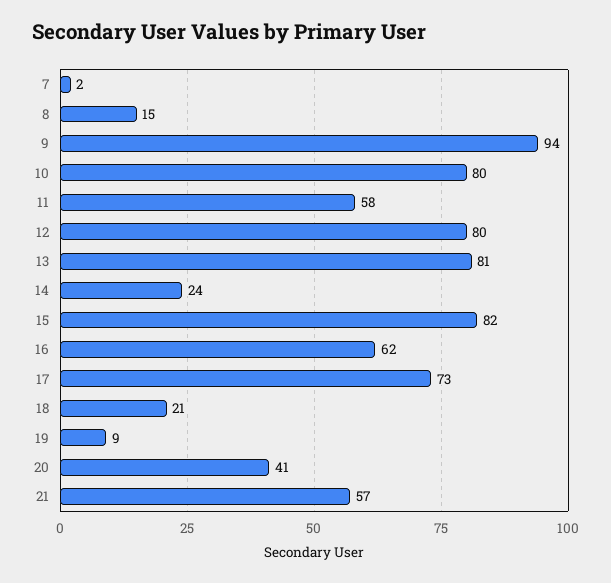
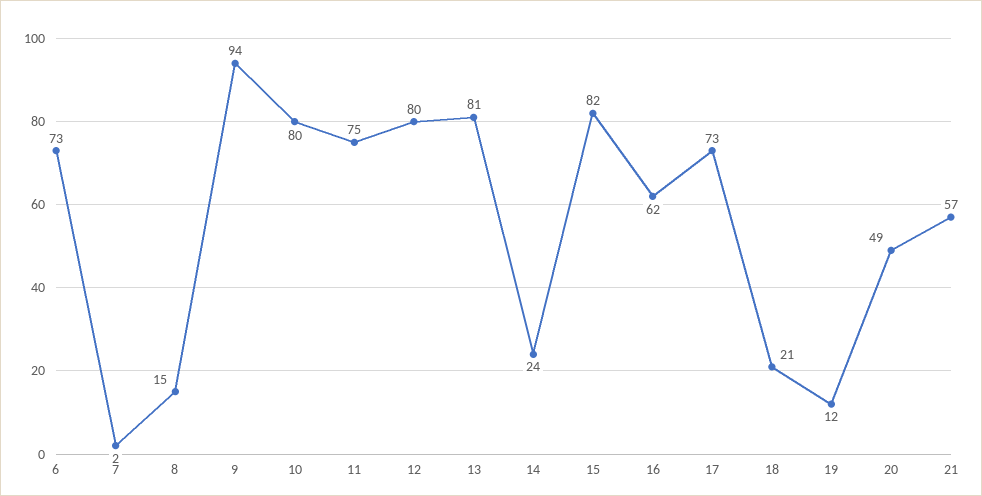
  {
    "7": 2,
    "8": 15,
    "9": 94,
    "10": 80,
-   "11": 58,
+   "11": 75,
    "12": 80,
    "13": 81,
    "14": 24,
    "15": 82,
    "16": 62,
    "17": 73,
    "18": 21,
-   "19": 9,
+   "19": 12,
-   "20": 41,
+   "20": 49,
-   "21": 57
+   "21": 57,
+   "6": 73
  }

